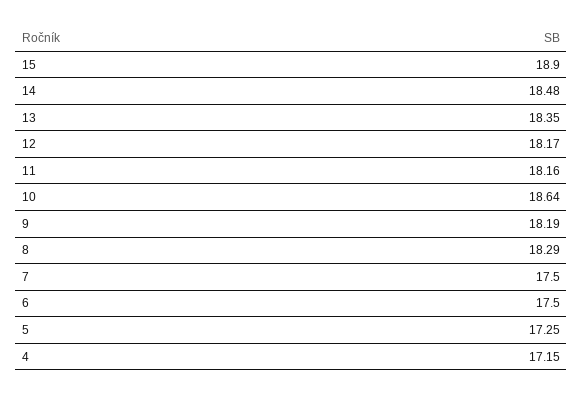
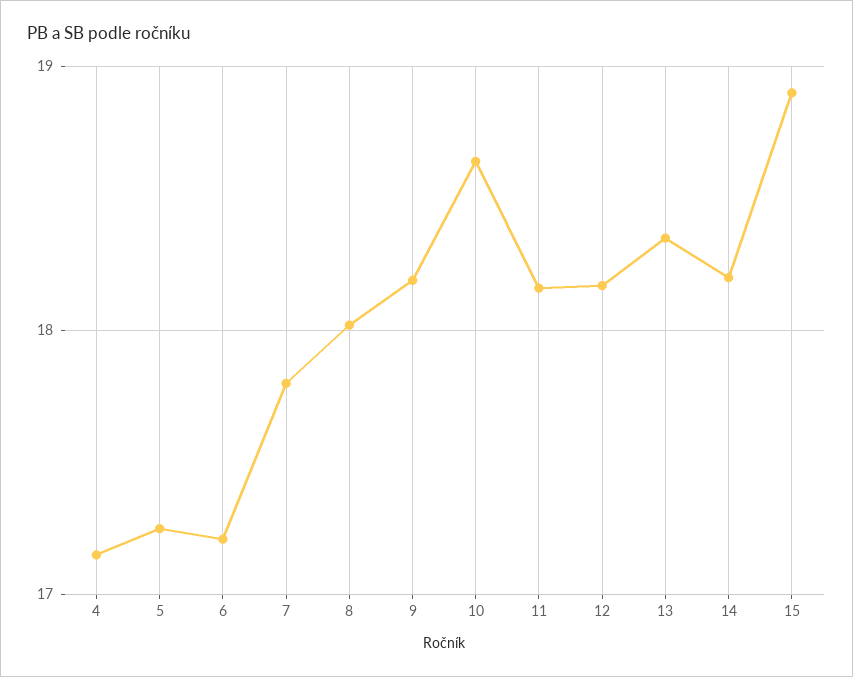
  {
    "15": 18.9,
-   "14": 18.48,
+   "14": 18.2,
    "13": 18.35,
    "12": 18.17,
    "11": 18.16,
    "10": 18.64,
    "9": 18.19,
-   "8": 18.29,
+   "8": 18,
-   "7": 17.5,
+   "7": 17.8,
-   "6": 17.5,
+   "6": 17.2,
    "5": 17.25,
    "4": 17.15
  }

